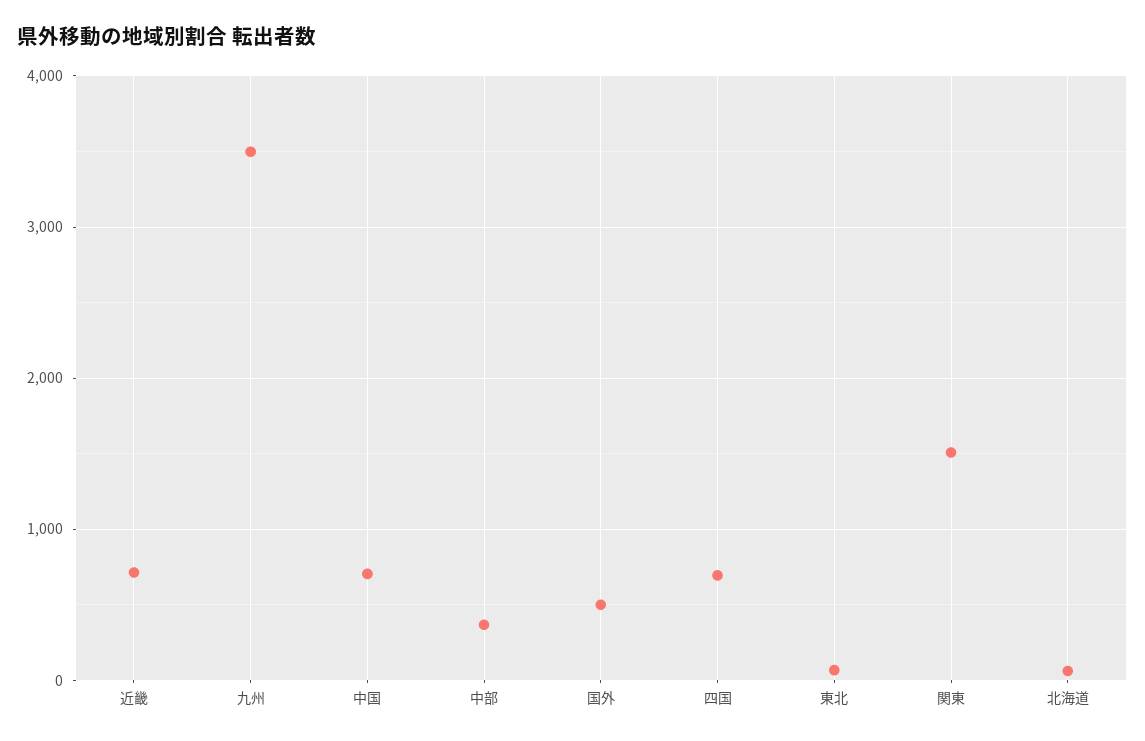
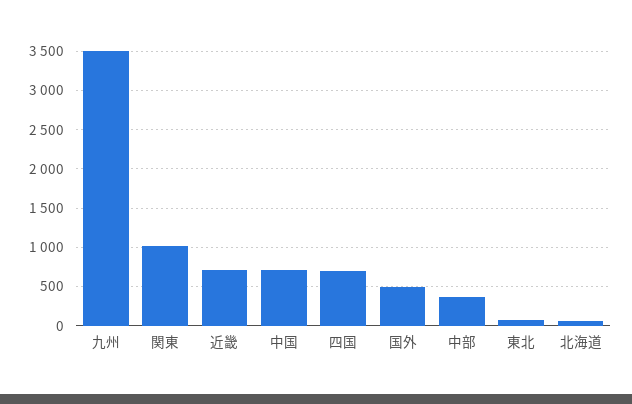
  {
    "近畿": 700,
    "九州": 3500,
    "中国": 700,
    "中部": 400,
    "国外": 500,
    "四国": 700,
    "東北": 100,
-   "関東": 1500,
+   "関東": 1000,
    "北海道": 100
  }

